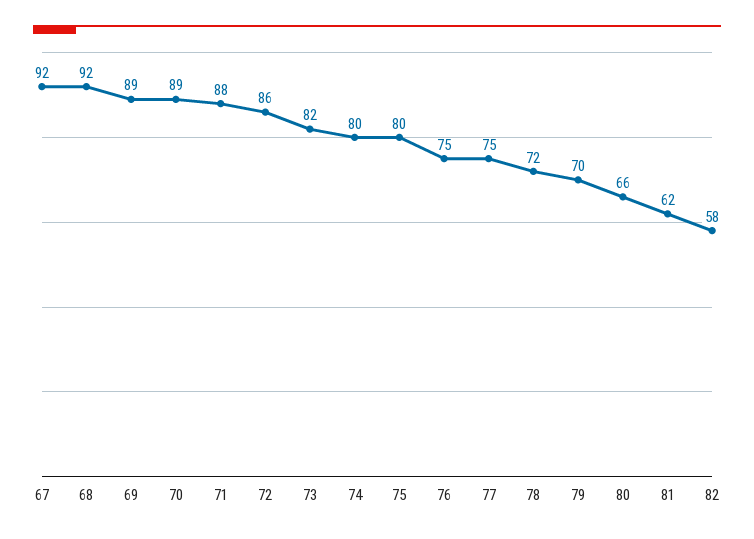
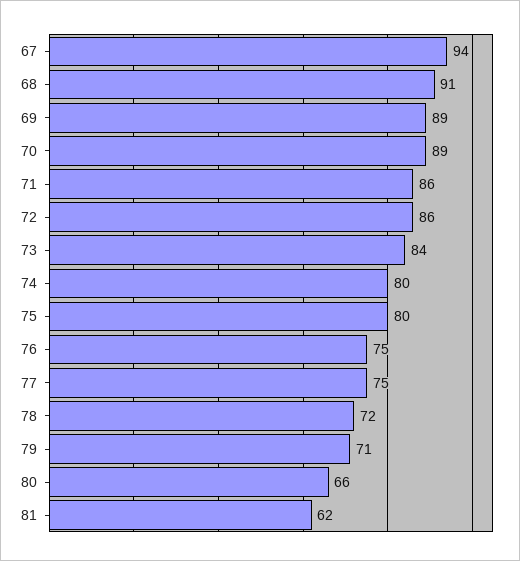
  {
-   "67": 92,
+   "67": 94,
-   "68": 92,
+   "68": 91,
    "69": 89,
    "70": 89,
-   "71": 88,
+   "71": 86,
    "72": 86,
-   "73": 82,
+   "73": 84,
    "74": 80,
    "75": 80,
    "76": 75,
    "77": 75,
    "78": 72,
-   "79": 70,
+   "79": 71,
    "80": 66,
-   "81": 62,
+   "81": 62
-   "82": 58
  }

